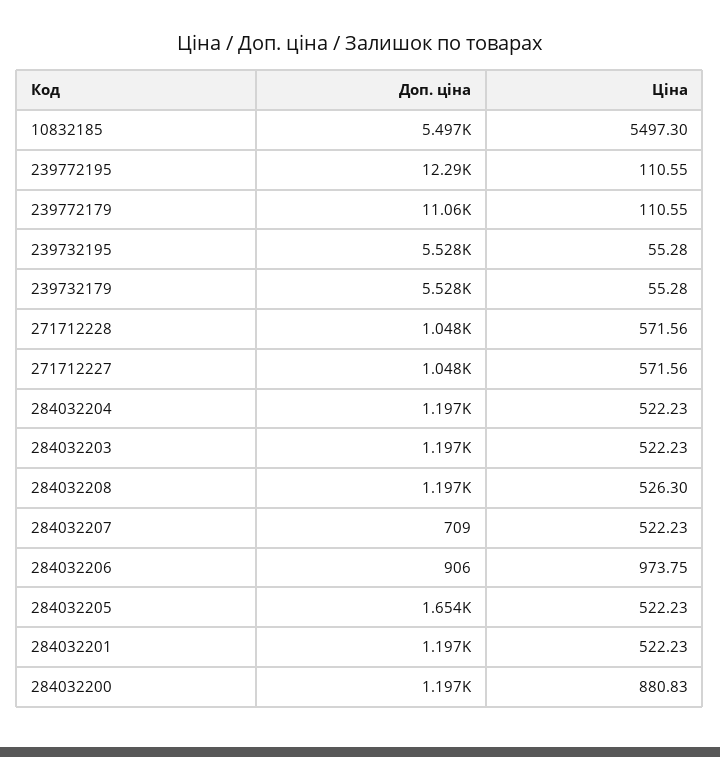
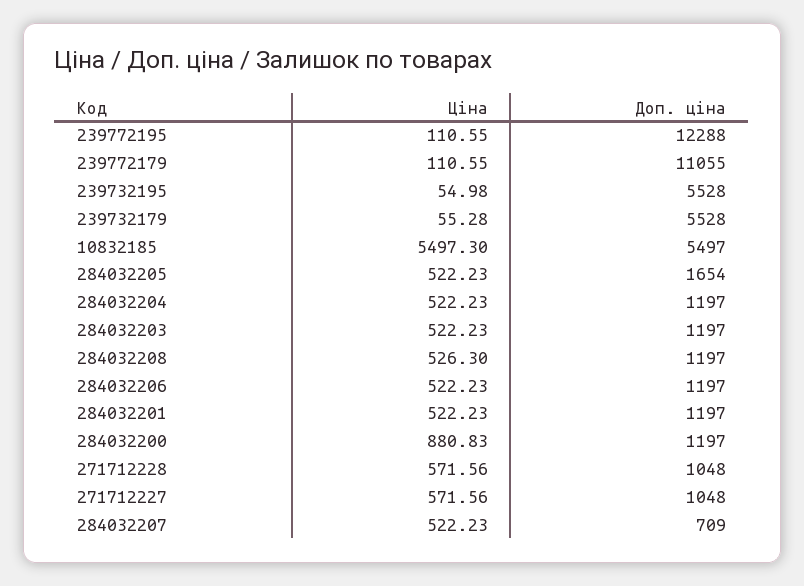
  {
    "Доп. ціна": {
      "10832185": 5497,
      "239772195": 12288,
      "239772179": 11055,
      "239732195": 5528,
      "239732179": 5528,
      "271712228": 1048,
      "271712227": 1048,
      "284032204": 1197,
      "284032203": 1197,
      "284032208": 1197,
      "284032207": 709,
-     "284032206": 906,
+     "284032206": 1197,
      "284032205": 1654,
      "284032201": 1197,
      "284032200": 1197
    },
    "Ціна": {
      "10832185": 5497.3,
      "239772195": 110.55,
      "239772179": 110.55,
-     "239732195": 55.28,
+     "239732195": 54.98,
      "239732179": 55.28,
      "271712228": 571.56,
      "271712227": 571.56,
      "284032204": 522.23,
      "284032203": 522.23,
      "284032208": 526.3,
      "284032207": 522.23,
-     "284032206": 973.75,
+     "284032206": 522.23,
      "284032205": 522.23,
      "284032201": 522.23,
      "284032200": 880.83
    }
  }

